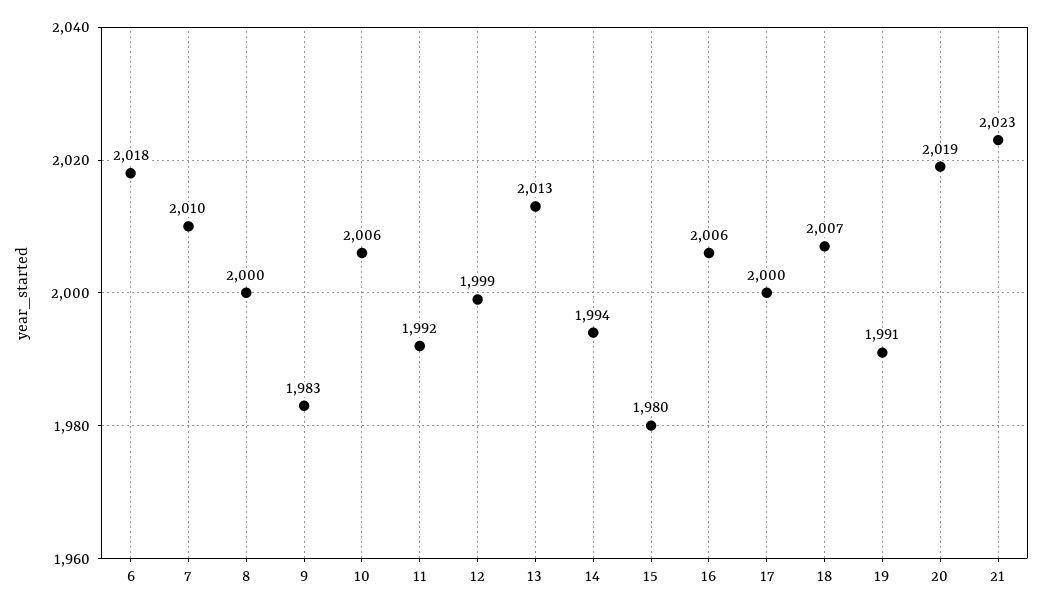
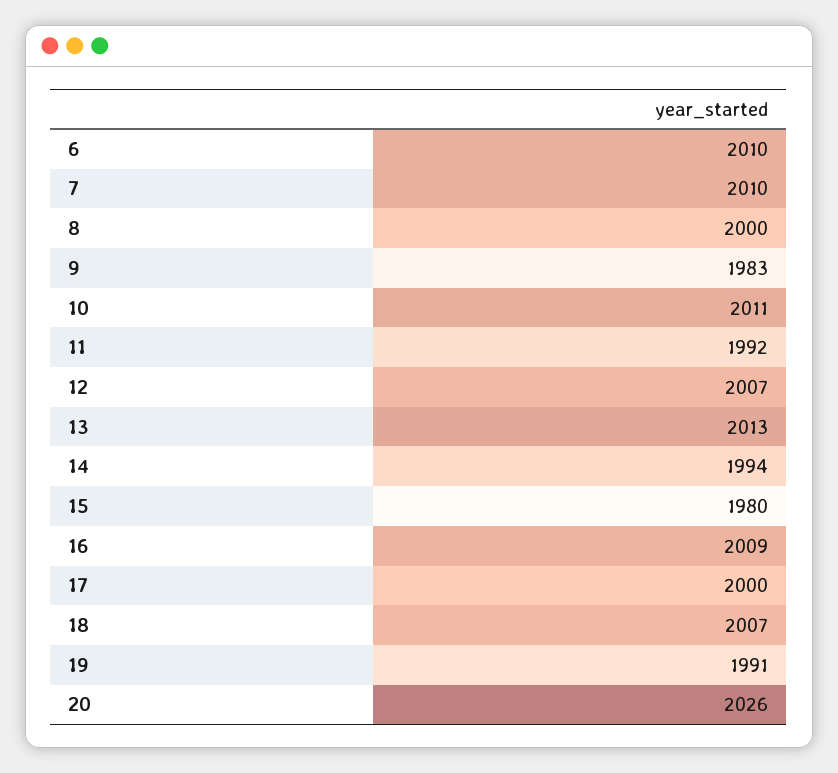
  {
-   "6": 2018,
+   "6": 2010,
    "7": 2010,
    "8": 2000,
    "9": 1983,
-   "10": 2006,
+   "10": 2011,
    "11": 1992,
-   "12": 1999,
+   "12": 2007,
    "13": 2013,
    "14": 1994,
    "15": 1980,
-   "16": 2006,
+   "16": 2009,
    "17": 2000,
    "18": 2007,
    "19": 1991,
-   "20": 2019,
+   "20": 2026
-   "21": 2023
  }

